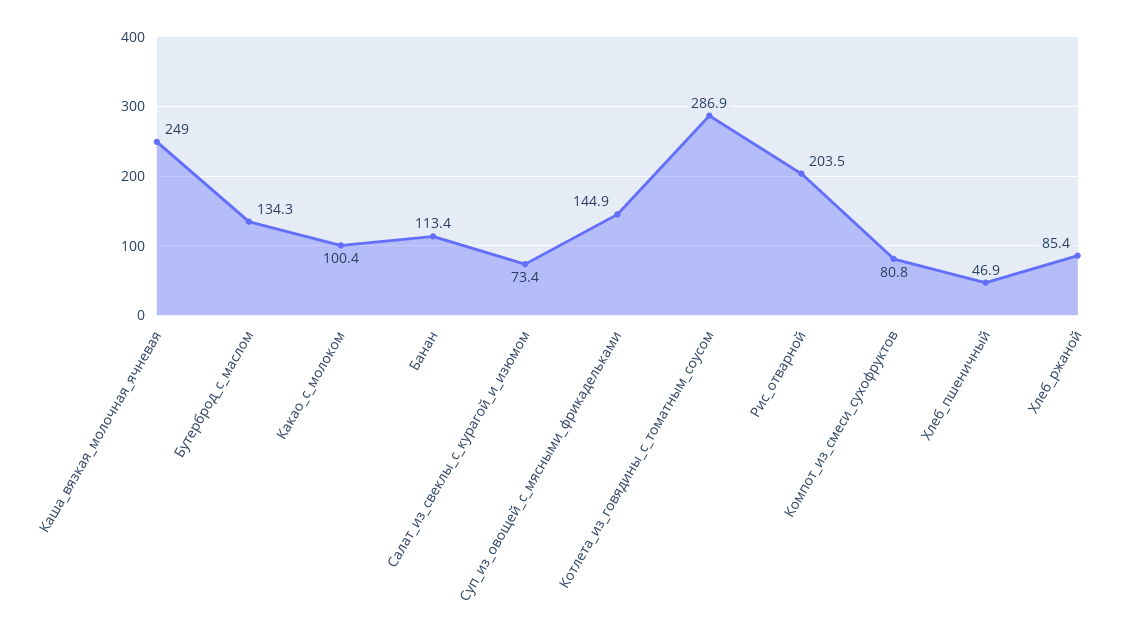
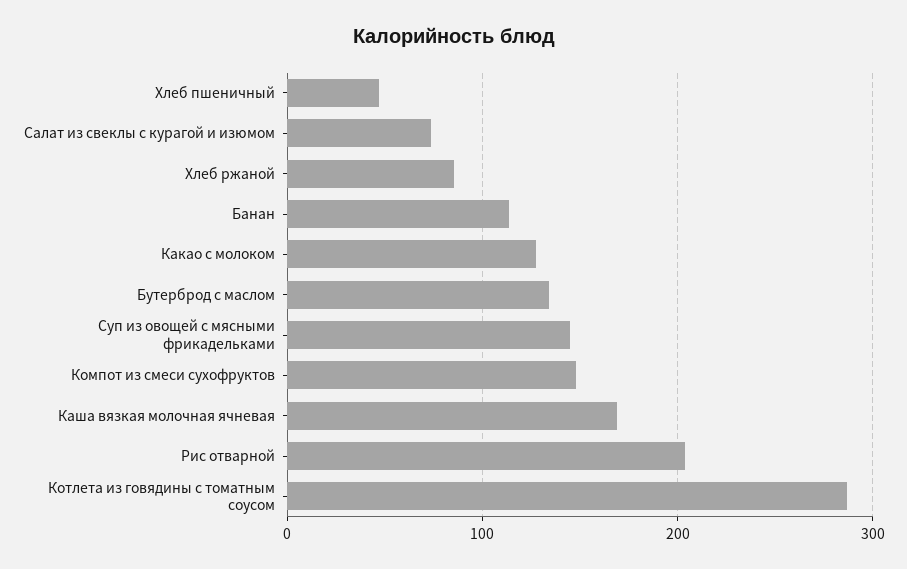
  {
-   "Каша_вязкая_молочная_ячневая": 249,
+   "Каша_вязкая_молочная_ячневая": 170,
    "Бутерброд_с_маслом": 134.3,
-   "Какао_с_молоком": 100.4,
+   "Какао_с_молоком": 130,
    "Банан": 113.4,
    "Салат_из_свеклы_с_курагой_и_изюмом": 73.4,
    "Суп_из_овощей_с_мясными_фрикадельками": 144.9,
    "Котлета_из_говядины_с_томатным_соусом": 286.9,
    "Рис_отварной": 203.5,
-   "Компот_из_смеси_сухофруктов": 80.8,
+   "Компот_из_смеси_сухофруктов": 150,
    "Хлеб_пшеничный": 46.9,
    "Хлеб_ржаной": 85.4
  }

